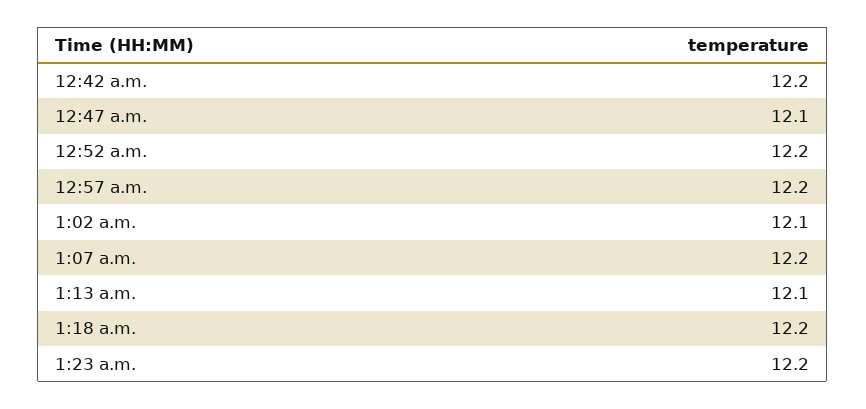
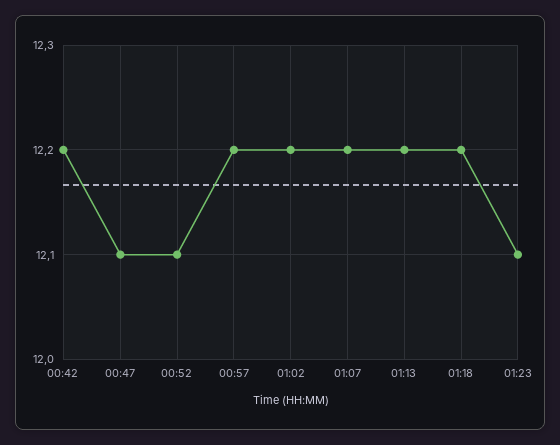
  {
    "12:42 a.m.": 12.2,
    "12:47 a.m.": 12.1,
-   "12:52 a.m.": 12.2,
+   "12:52 a.m.": 12.1,
    "12:57 a.m.": 12.2,
-   "1:02 a.m.": 12.1,
+   "1:02 a.m.": 12.2,
    "1:07 a.m.": 12.2,
-   "1:13 a.m.": 12.1,
+   "1:13 a.m.": 12.2,
    "1:18 a.m.": 12.2,
-   "1:23 a.m.": 12.2
+   "1:23 a.m.": 12.1
  }

